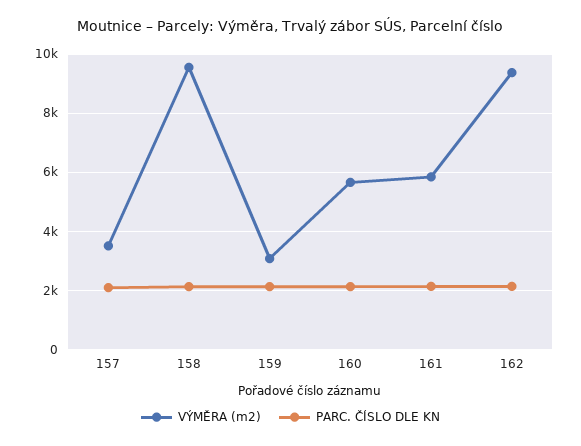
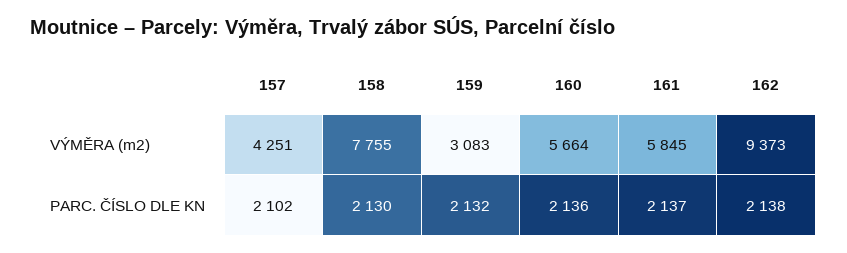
  {
    "VÝMĚRA (m2)": {
-     "157": 3500,
+     "157": 4251,
-     "158": 9500,
+     "158": 7755,
      "159": 3083,
      "160": 5664,
      "161": 5845,
      "162": 9373
    },
    "PARC. ČÍSLO DLE KN": {
      "157": 2102,
      "158": 2130,
      "159": 2132,
      "160": 2136,
      "161": 2137,
      "162": 2138
    }
  }

